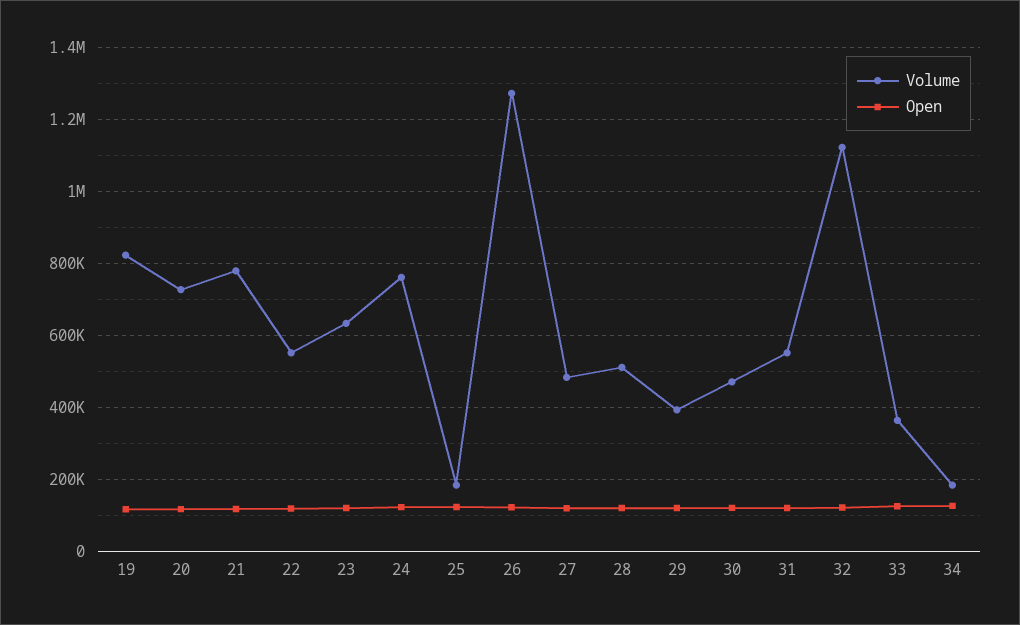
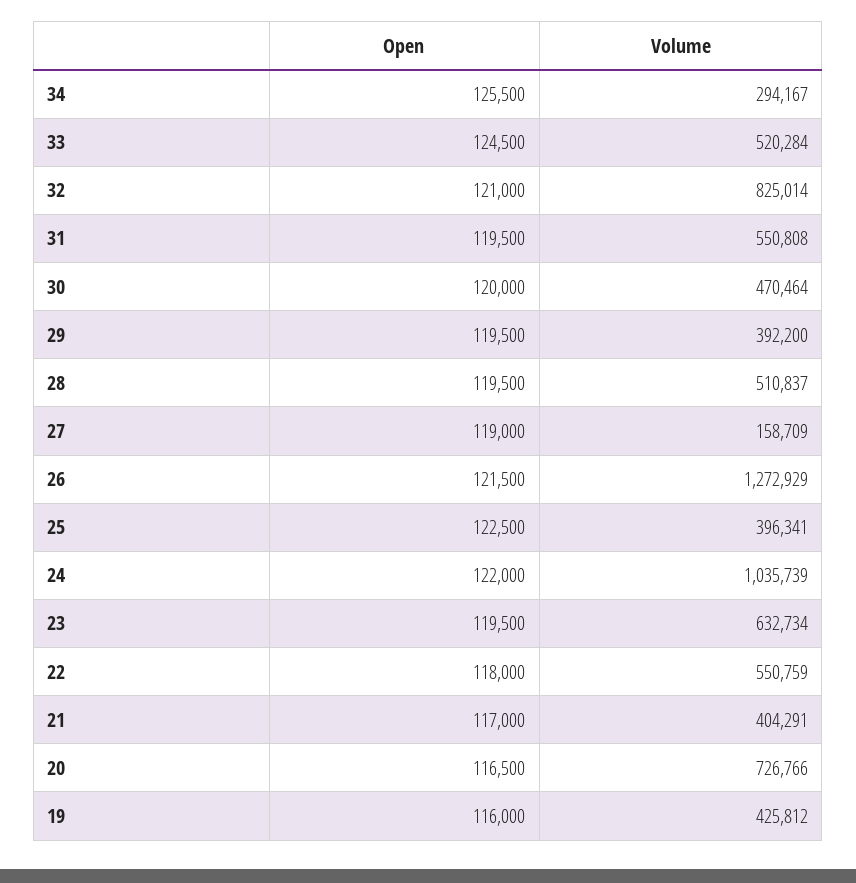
  {
    "Volume": {
-     "19": 820000,
+     "19": 425812,
      "20": 726766,
-     "21": 780000,
+     "21": 404291,
      "22": 550759,
      "23": 632734,
-     "24": 760000,
+     "24": 1035739,
-     "25": 180000,
+     "25": 396341,
      "26": 1272929,
-     "27": 480000,
+     "27": 158709,
      "28": 510837,
      "29": 392200,
      "30": 470464,
      "31": 550808,
-     "32": 1120000,
+     "32": 825014,
-     "33": 360000,
+     "33": 520284,
-     "34": 180000
+     "34": 294167
    },
    "Open": {
      "19": 116000,
      "20": 116500,
      "21": 117000,
      "22": 118000,
      "23": 119500,
      "24": 122000,
      "25": 122500,
      "26": 121500,
      "27": 119000,
      "28": 119500,
      "29": 119500,
      "30": 120000,
      "31": 119500,
      "32": 121000,
      "33": 124500,
      "34": 125500
    }
  }

